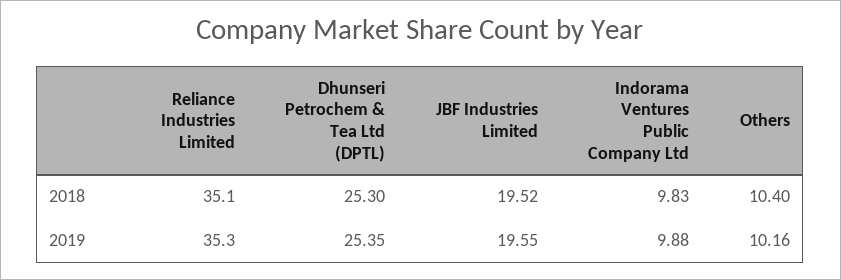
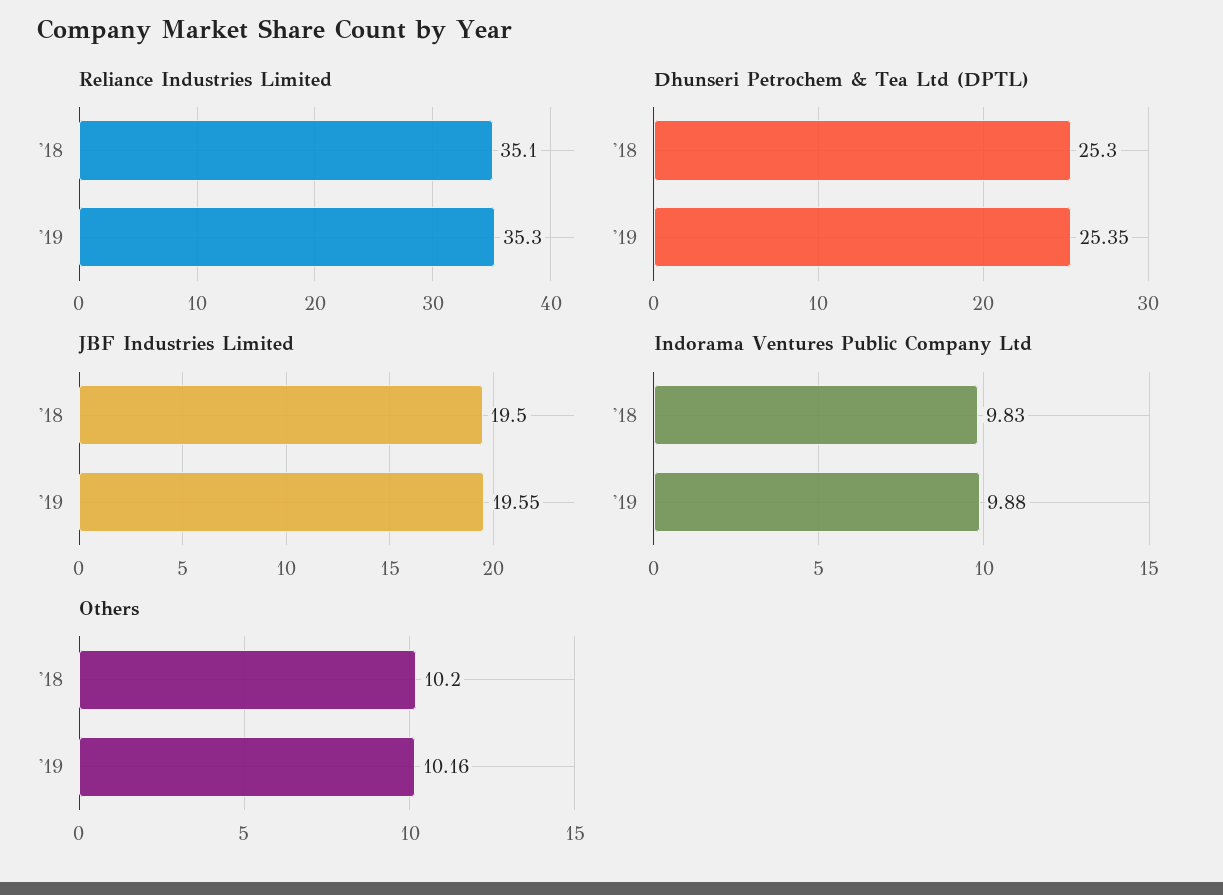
  {
    "Reliance Industries Limited": {
      "2018": 35.1,
      "2019": 35.3
    },
    "Dhunseri Petrochem & Tea Ltd (DPTL)": {
      "2018": 25.3,
      "2019": 25.35
    },
    "JBF Industries Limited": {
-     "2018": 19.52,
+     "2018": 19.5,
      "2019": 19.55
    },
    "Indorama Ventures Public Company Ltd": {
      "2018": 9.83,
      "2019": 9.88
    },
    "Others": {
-     "2018": 10.4,
+     "2018": 10.2,
      "2019": 10.16
    }
  }

